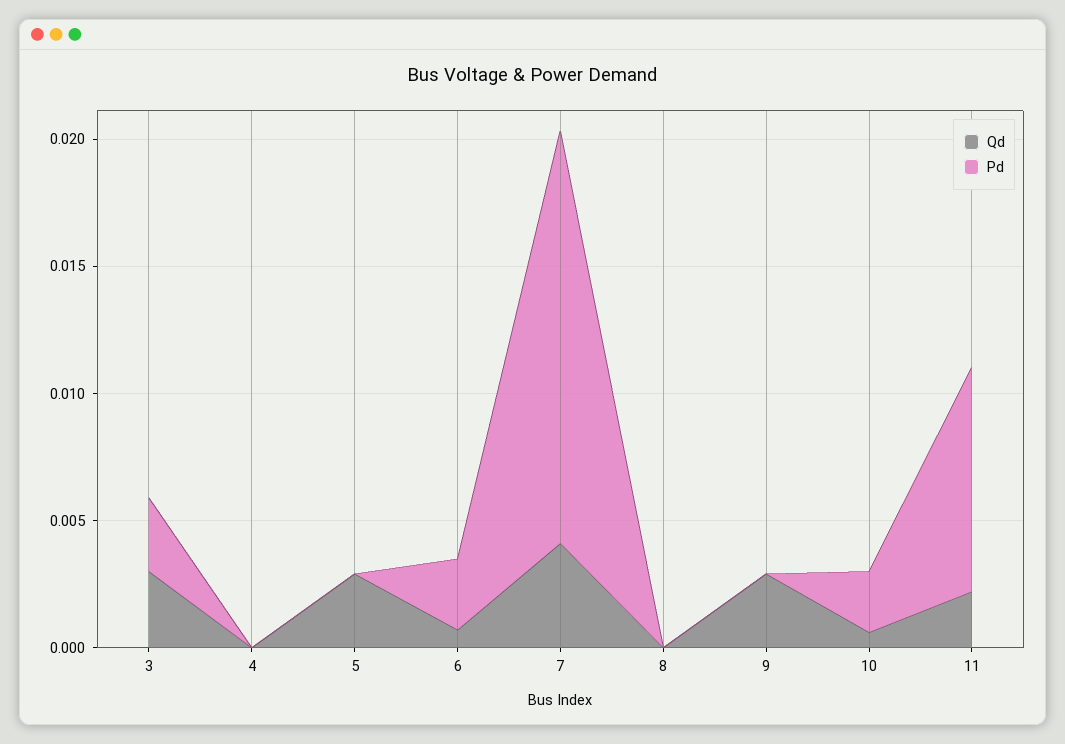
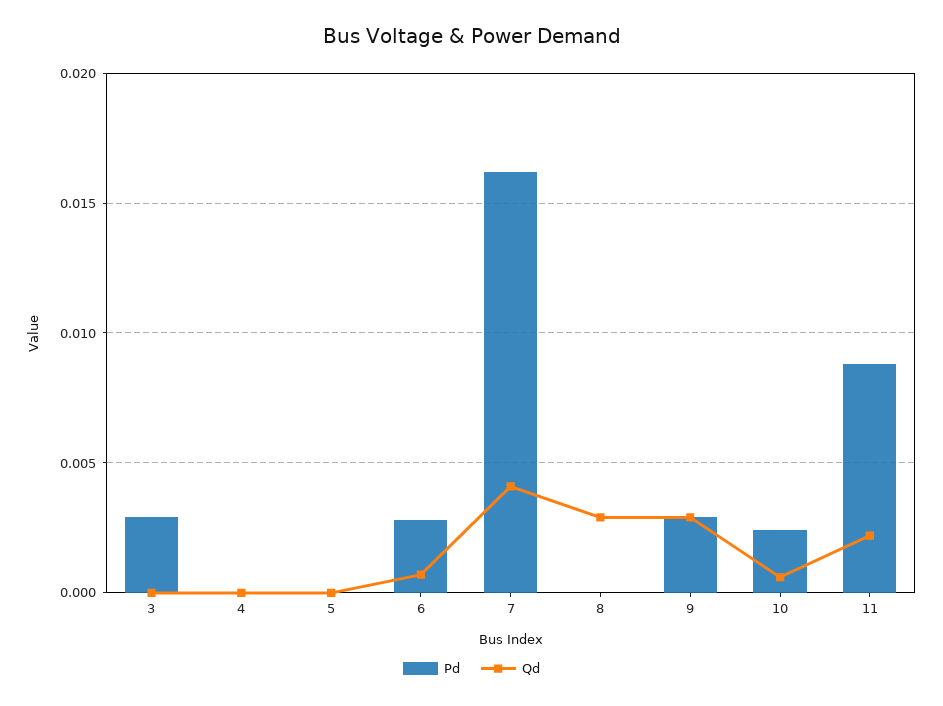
  {
    "Qd": {
-     "3": 0.003,
+     "3": 0,
      "4": 0,
-     "5": 0.003,
+     "5": 0,
      "6": 0.0005,
      "7": 0.004,
-     "8": 0,
+     "8": 0.003,
      "9": 0.003,
      "10": 0.0005,
      "11": 0.002
    },
    "Pd": {
      "3": 0.003,
      "4": 0,
      "5": 0,
      "6": 0.003,
      "7": 0.016,
      "8": 0,
-     "9": 0,
+     "9": 0.003,
      "10": 0.0025,
      "11": 0.009
    }
  }

